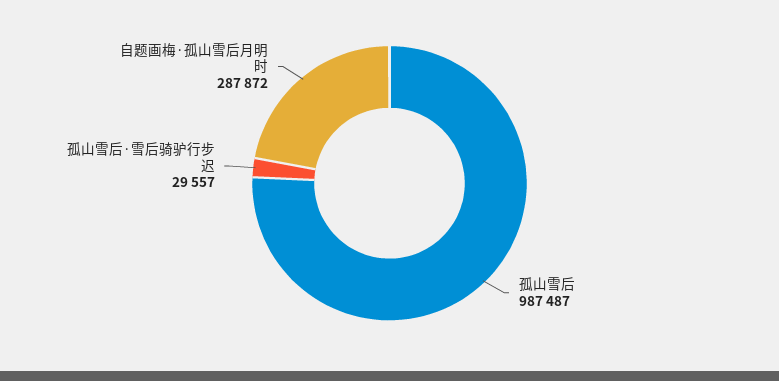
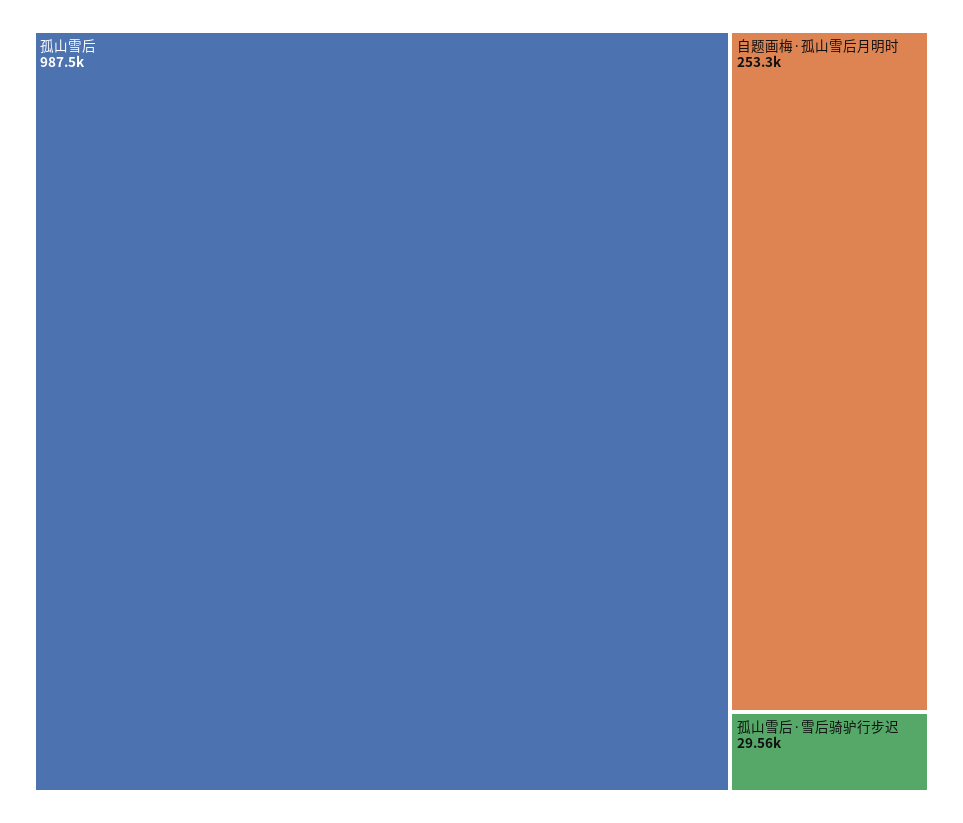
  {
    "孤山雪后": 987487,
    "孤山雪后·雪后骑驴行步迟": 29557,
-   "自题画梅·孤山雪后月明时": 287872
+   "自题画梅·孤山雪后月明时": 253300
  }

